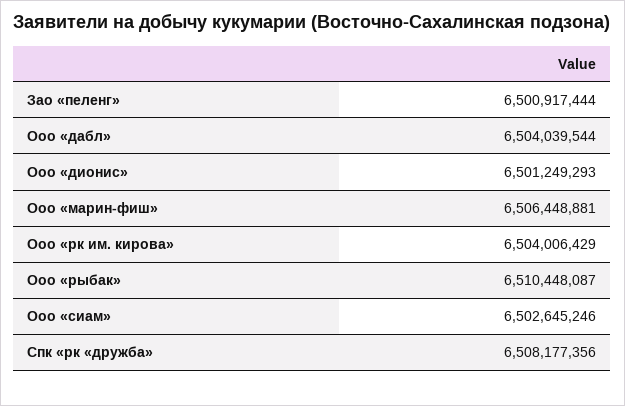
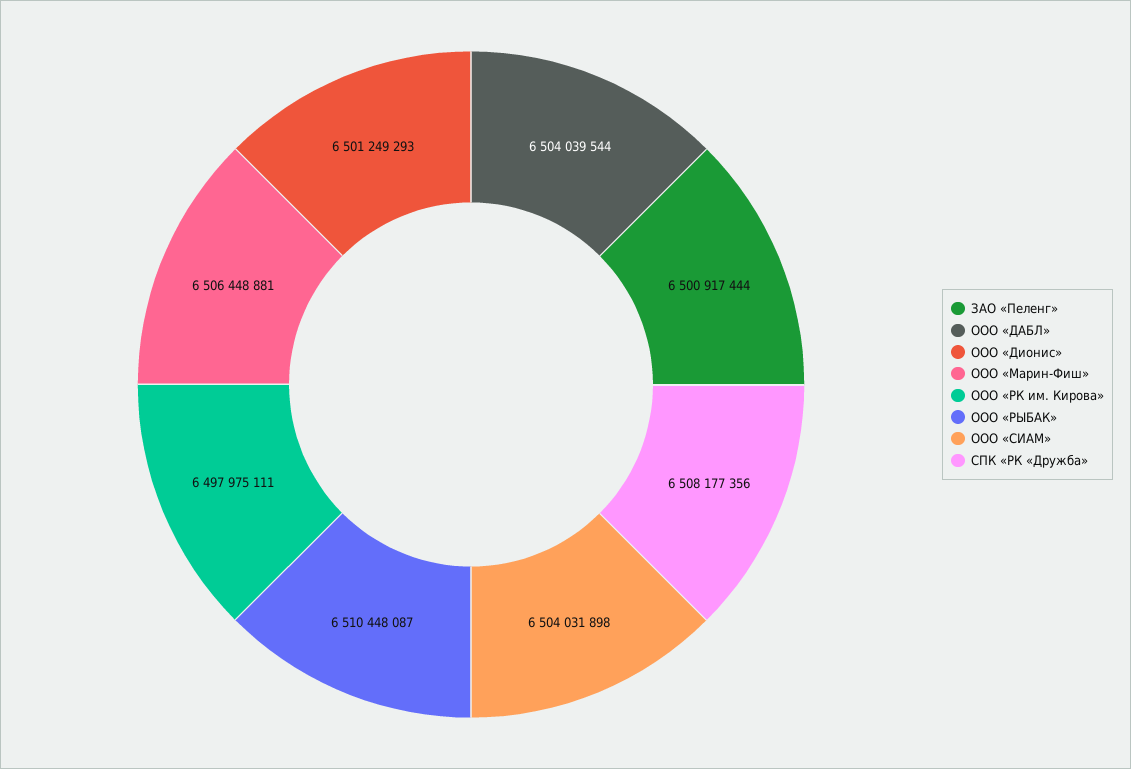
  {
    "Зао «пеленг»": 6500917444,
    "Ооо «дабл»": 6504039544,
    "Ооо «дионис»": 6501249293,
    "Ооо «марин-фиш»": 6506448881,
-   "Ооо «рк им. кирова»": 6504006429,
+   "Ооо «рк им. кирова»": 6497975111,
    "Ооо «рыбак»": 6510448087,
-   "Ооо «сиам»": 6502645246,
+   "Ооо «сиам»": 6504031898,
    "Спк «рк «дружба»": 6508177356
  }

